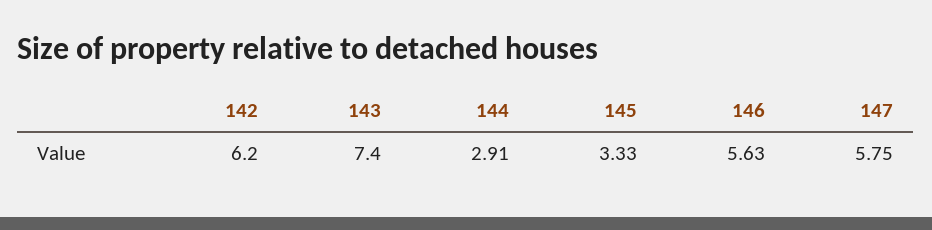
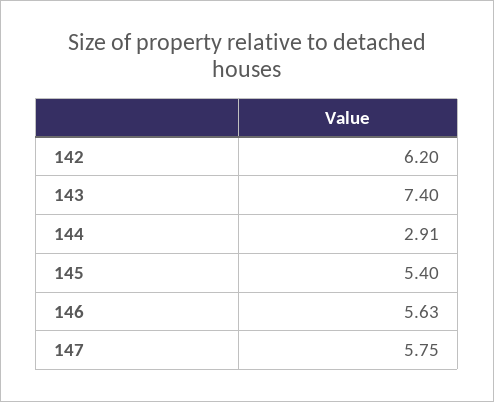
  {
    "142": 6.2,
    "143": 7.4,
    "144": 2.91,
-   "145": 3.33,
+   "145": 5.4,
    "146": 5.63,
    "147": 5.75
  }

